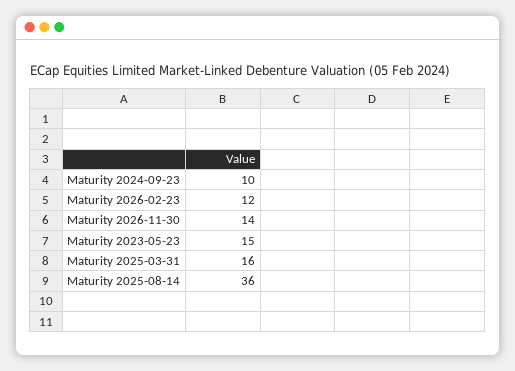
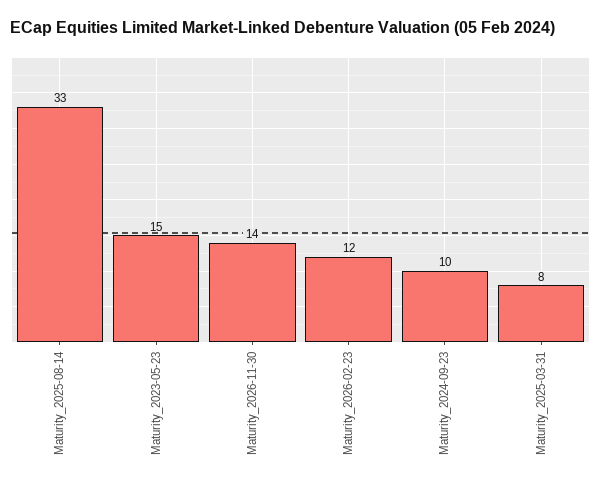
  {
    "Maturity 2024-09-23": 10,
    "Maturity 2026-02-23": 12,
    "Maturity 2026-11-30": 14,
    "Maturity 2023-05-23": 15,
-   "Maturity 2025-03-31": 16,
+   "Maturity 2025-03-31": 8,
-   "Maturity 2025-08-14": 36
+   "Maturity 2025-08-14": 33
  }

